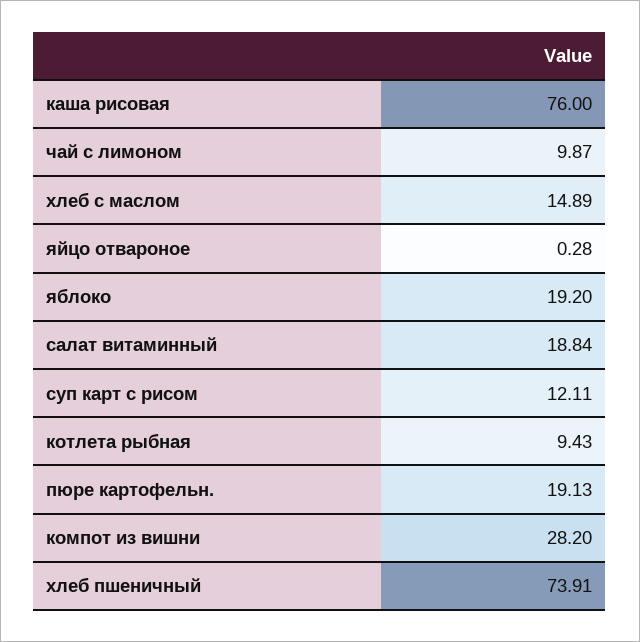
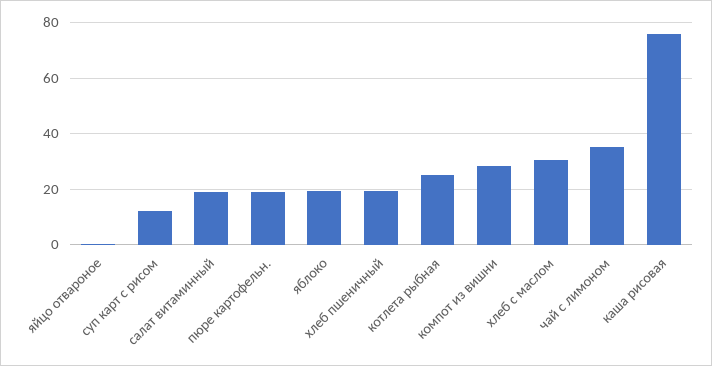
  {
    "каша рисовая": 76,
-   "чай с лимоном": 9.87,
+   "чай с лимоном": 35,
-   "хлеб с маслом": 14.89,
+   "хлеб с маслом": 30,
    "яйцо отвароное": 0.28,
    "яблоко": 19.2,
    "салат витаминный": 18.84,
    "суп карт с рисом": 12.11,
-   "котлета рыбная": 9.43,
+   "котлета рыбная": 25,
    "пюре картофельн.": 19.13,
    "компот из вишни": 28.2,
-   "хлеб пшеничный": 73.91
+   "хлеб пшеничный": 20
  }

